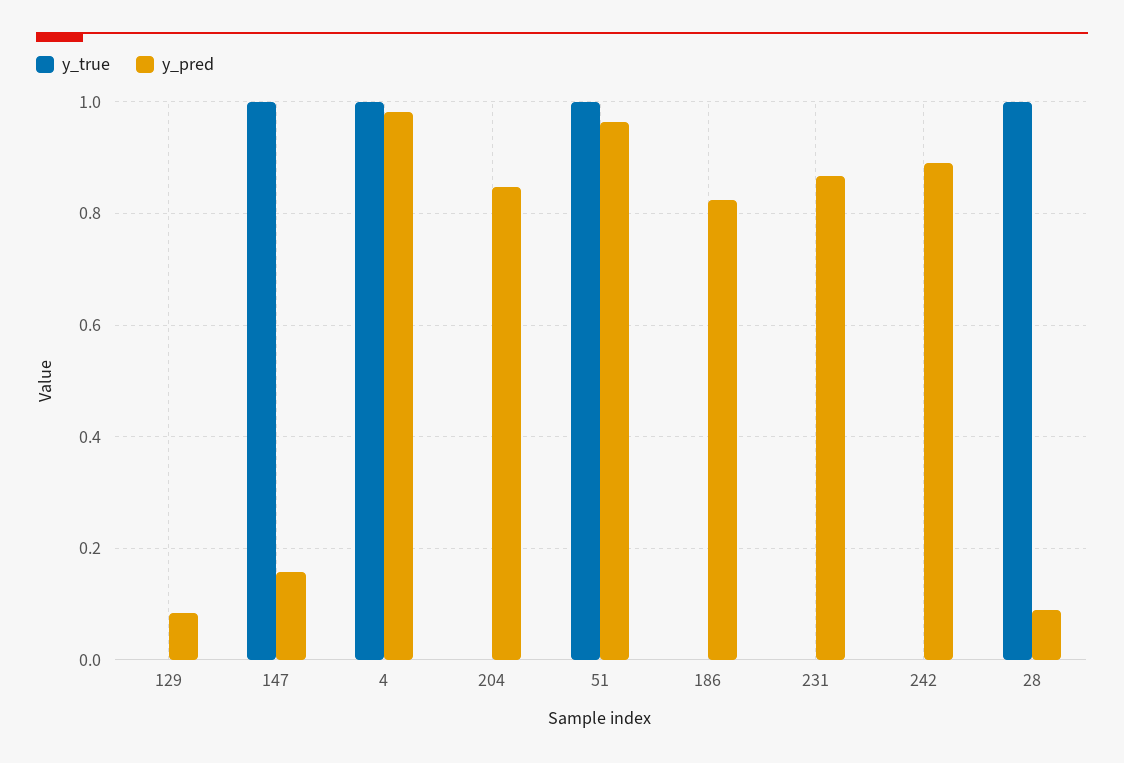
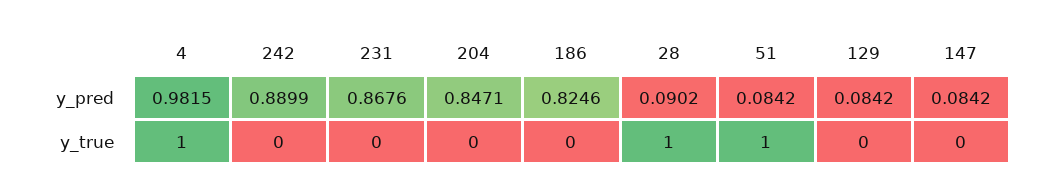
  {
    "y_true": {
      "129": 0,
-     "147": 1,
+     "147": 0,
      "4": 1,
      "204": 0,
      "51": 1,
      "186": 0,
      "231": 0,
      "242": 0,
      "28": 1
    },
    "y_pred": {
      "129": 0.0842,
-     "147": 0.16,
+     "147": 0.0842,
      "4": 0.9815,
      "204": 0.8471,
-     "51": 0.96,
+     "51": 0.0842,
      "186": 0.8246,
      "231": 0.8676,
      "242": 0.8899,
      "28": 0.0902
    }
  }

